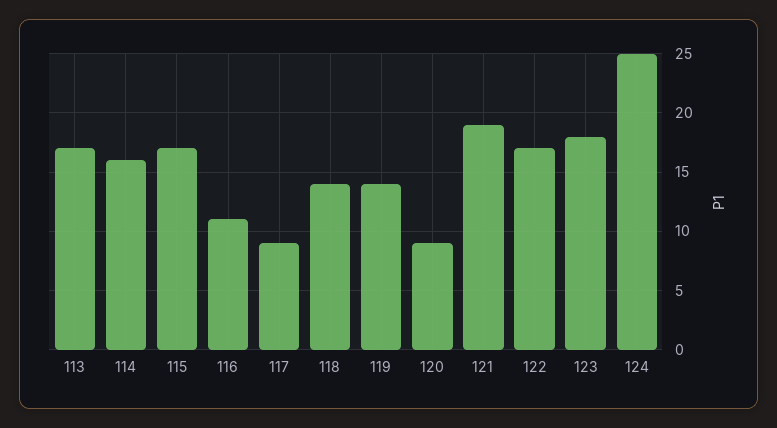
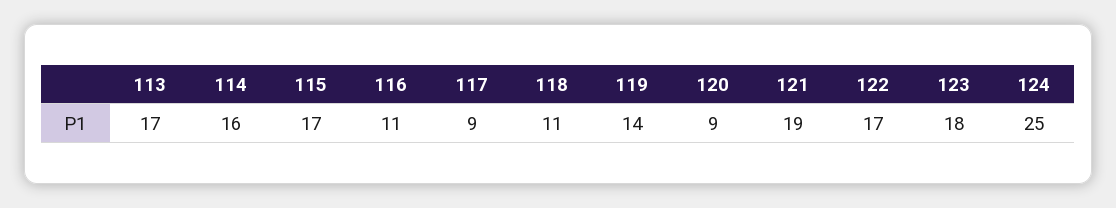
  {
    "113": 17,
    "114": 16,
    "115": 17,
    "116": 11,
    "117": 9,
-   "118": 14,
+   "118": 11,
    "119": 14,
    "120": 9,
    "121": 19,
    "122": 17,
    "123": 18,
    "124": 25
  }

